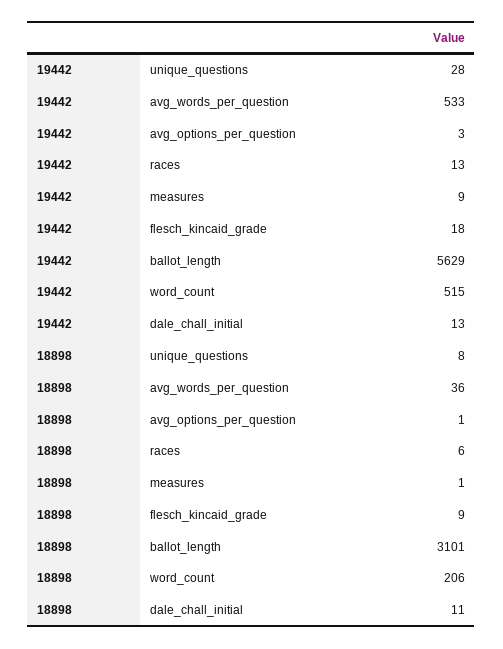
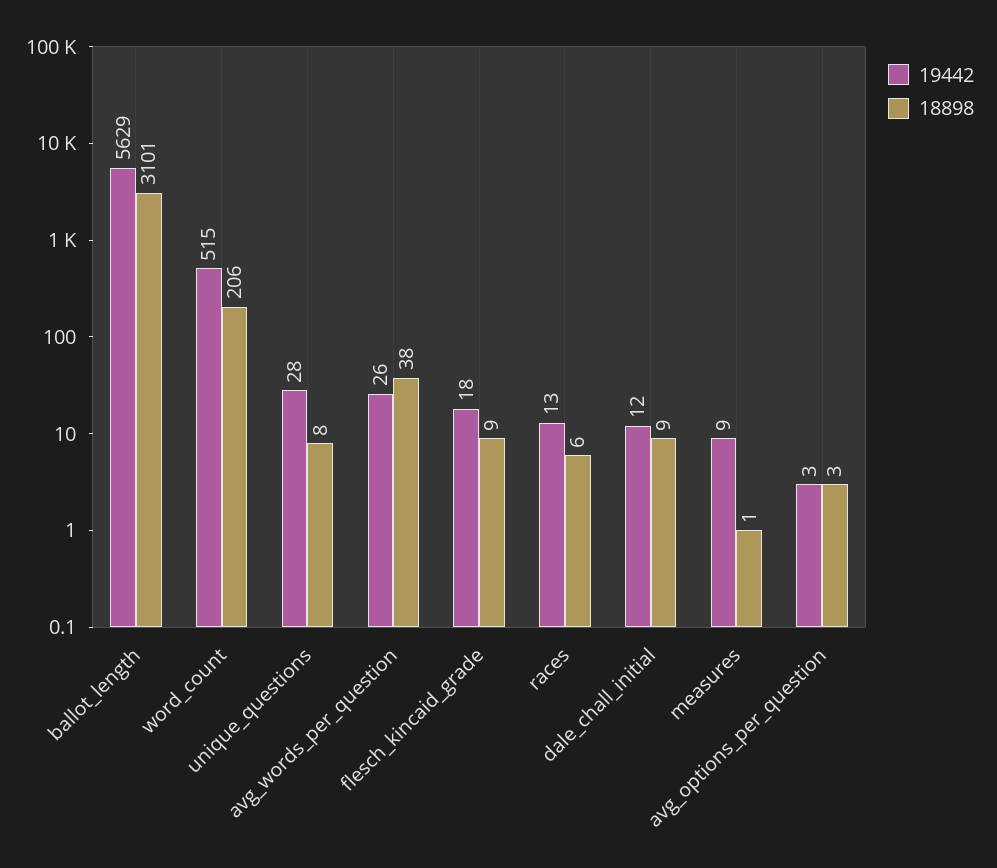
  {
    "19442": {
      "unique_questions": 28,
-     "avg_words_per_question": 533,
+     "avg_words_per_question": 26,
      "avg_options_per_question": 3,
      "races": 13,
      "measures": 9,
      "flesch_kincaid_grade": 18,
      "ballot_length": 5629,
      "word_count": 515,
-     "dale_chall_initial": 13
+     "dale_chall_initial": 12
    },
    "18898": {
      "unique_questions": 8,
-     "avg_words_per_question": 36,
+     "avg_words_per_question": 38,
-     "avg_options_per_question": 1,
+     "avg_options_per_question": 3,
      "races": 6,
      "measures": 1,
      "flesch_kincaid_grade": 9,
      "ballot_length": 3101,
      "word_count": 206,
-     "dale_chall_initial": 11
+     "dale_chall_initial": 9
    }
  }

